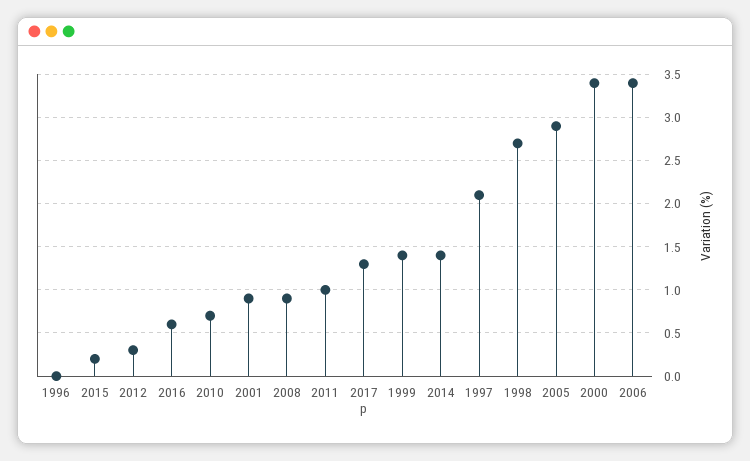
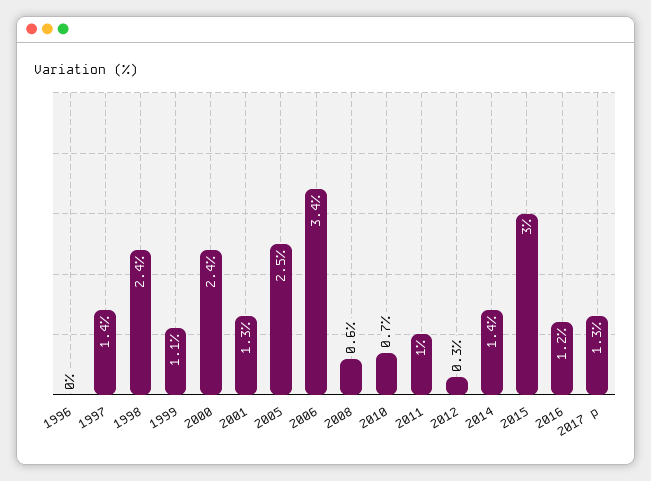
  {
    "1996": 0,
-   "2015": 0.2,
+   "2015": 3,
    "2012": 0.3,
-   "2016": 0.6,
+   "2016": 1.2,
    "2010": 0.7,
-   "2001": 0.9,
+   "2001": 1.3,
-   "2008": 0.9,
+   "2008": 0.6,
    "2011": 1,
    "2017 p": 1.3,
-   "1999": 1.4,
+   "1999": 1.1,
    "2014": 1.4,
-   "1997": 2.1,
+   "1997": 1.4,
-   "1998": 2.7,
+   "1998": 2.4,
-   "2005": 2.9,
+   "2005": 2.5,
-   "2000": 3.4,
+   "2000": 2.4,
    "2006": 3.4
  }

